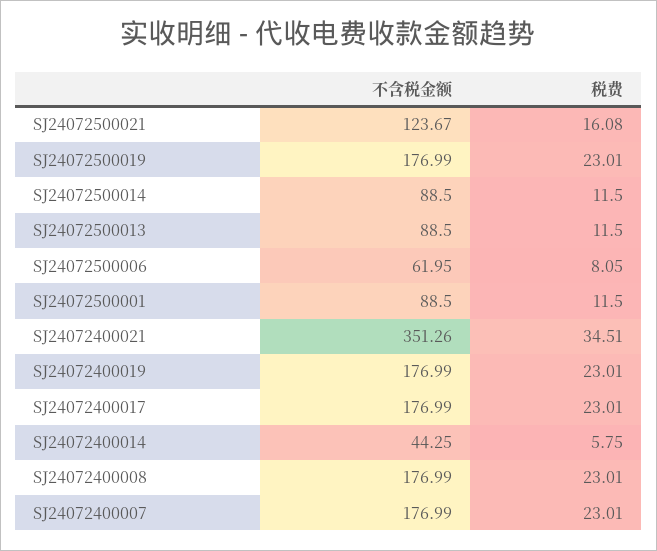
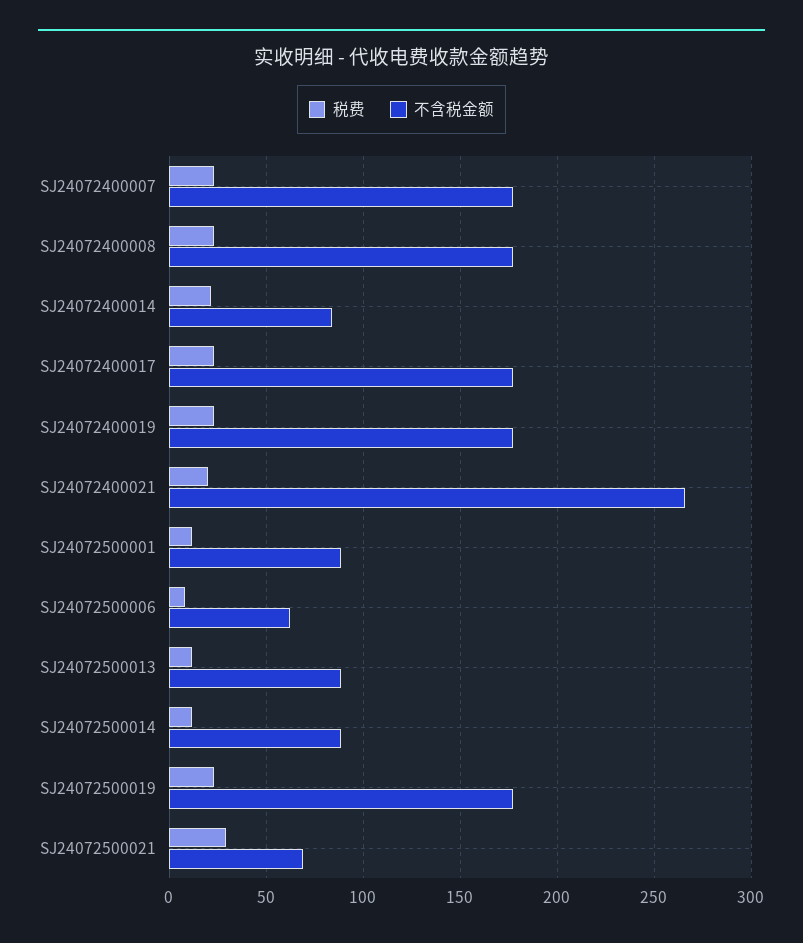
  {
    "不含税金额": {
-     "SJ24072500021": 123.67,
+     "SJ24072500021": 70,
      "SJ24072500019": 176.99,
      "SJ24072500014": 88.5,
      "SJ24072500013": 88.5,
      "SJ24072500006": 61.95,
      "SJ24072500001": 88.5,
-     "SJ24072400021": 351.26,
+     "SJ24072400021": 265,
      "SJ24072400019": 176.99,
      "SJ24072400017": 176.99,
-     "SJ24072400014": 44.25,
+     "SJ24072400014": 85,
      "SJ24072400008": 176.99,
      "SJ24072400007": 176.99
    },
    "税费": {
-     "SJ24072500021": 16.08,
+     "SJ24072500021": 30,
      "SJ24072500019": 23.01,
      "SJ24072500014": 11.5,
      "SJ24072500013": 11.5,
      "SJ24072500006": 8.05,
      "SJ24072500001": 11.5,
-     "SJ24072400021": 34.51,
+     "SJ24072400021": 20,
      "SJ24072400019": 23.01,
      "SJ24072400017": 23.01,
-     "SJ24072400014": 5.75,
+     "SJ24072400014": 20,
      "SJ24072400008": 23.01,
      "SJ24072400007": 23.01
    }
  }

